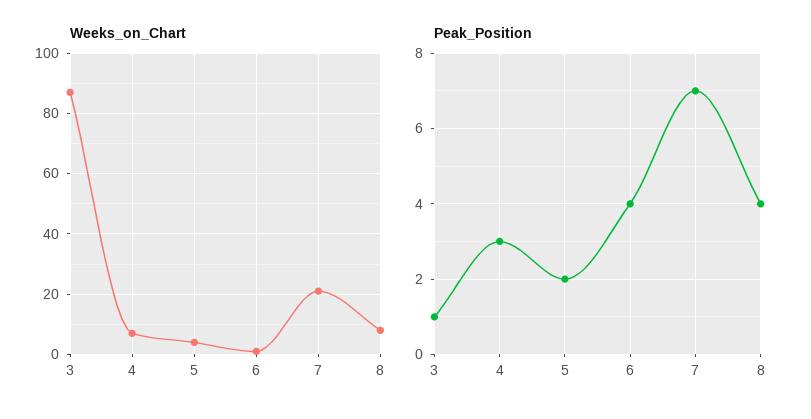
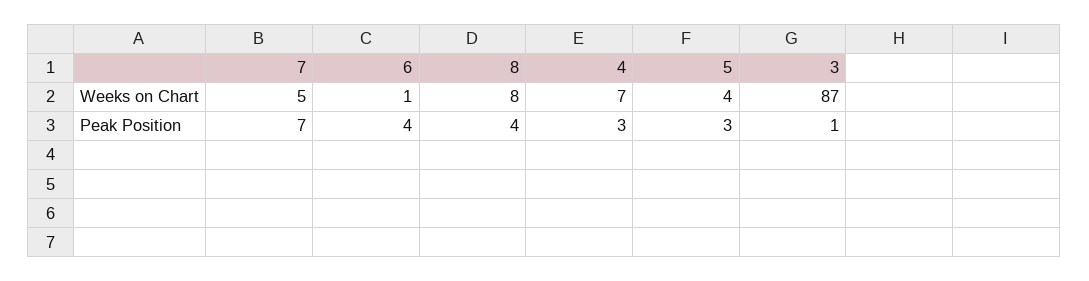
  {
    "Weeks_on_Chart": {
      "3": 87,
      "4": 7,
      "5": 4,
      "6": 1,
-     "7": 20,
+     "7": 5,
      "8": 8
    },
    "Peak_Position": {
      "3": 1,
      "4": 3,
-     "5": 2,
+     "5": 3,
      "6": 4,
      "7": 7,
      "8": 4
    }
  }

